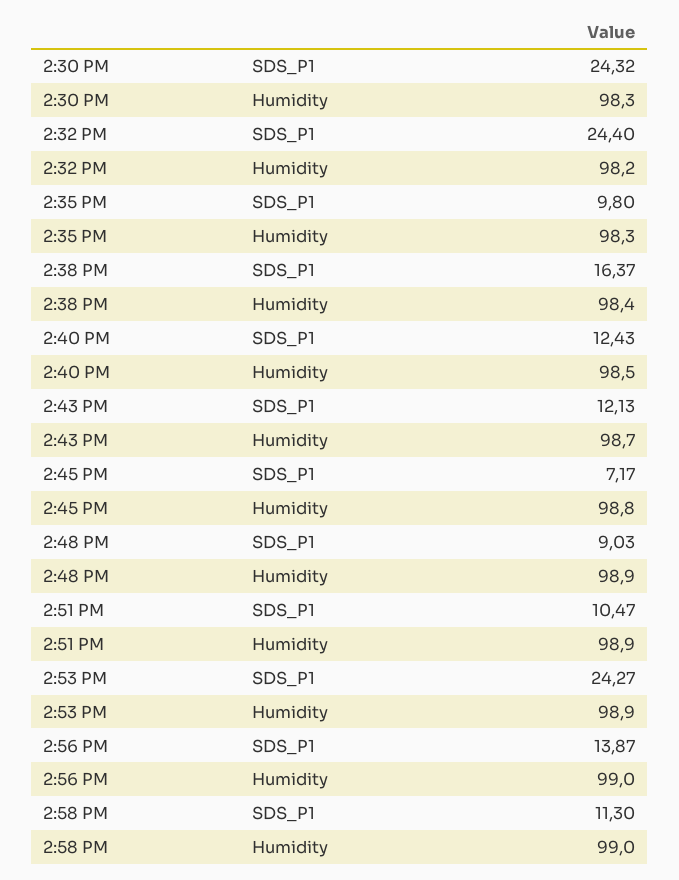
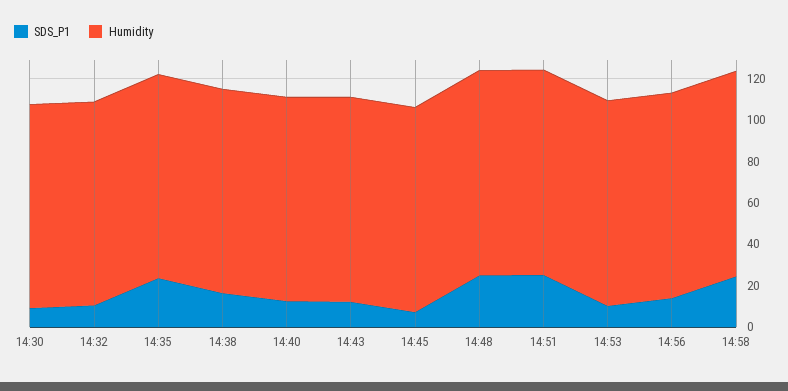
  {
    "SDS_P1": {
-     "2:30 PM": 24.32,
+     "2:30 PM": 10,
-     "2:32 PM": 24.4,
+     "2:32 PM": 10,
-     "2:35 PM": 9.8,
+     "2:35 PM": 25,
      "2:38 PM": 16.37,
      "2:40 PM": 12.43,
      "2:43 PM": 12.13,
      "2:45 PM": 7.17,
-     "2:48 PM": 9.03,
+     "2:48 PM": 25,
-     "2:51 PM": 10.47,
+     "2:51 PM": 25,
-     "2:53 PM": 24.27,
+     "2:53 PM": 10,
      "2:56 PM": 13.87,
-     "2:58 PM": 11.3
+     "2:58 PM": 25
    },
    "Humidity": {
      "2:30 PM": 98.3,
      "2:32 PM": 98.2,
      "2:35 PM": 98.3,
      "2:38 PM": 98.4,
      "2:40 PM": 98.5,
      "2:43 PM": 98.7,
      "2:45 PM": 98.8,
      "2:48 PM": 98.9,
      "2:51 PM": 98.9,
      "2:53 PM": 98.9,
      "2:56 PM": 99,
      "2:58 PM": 99
    }
  }

